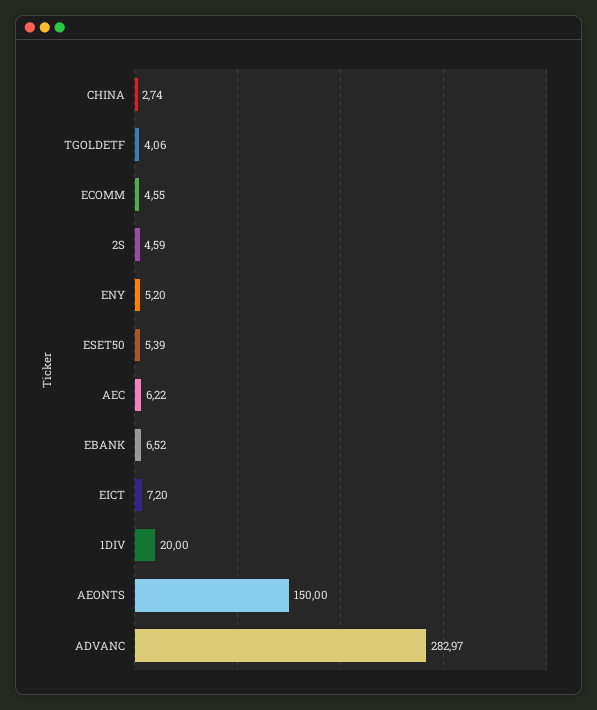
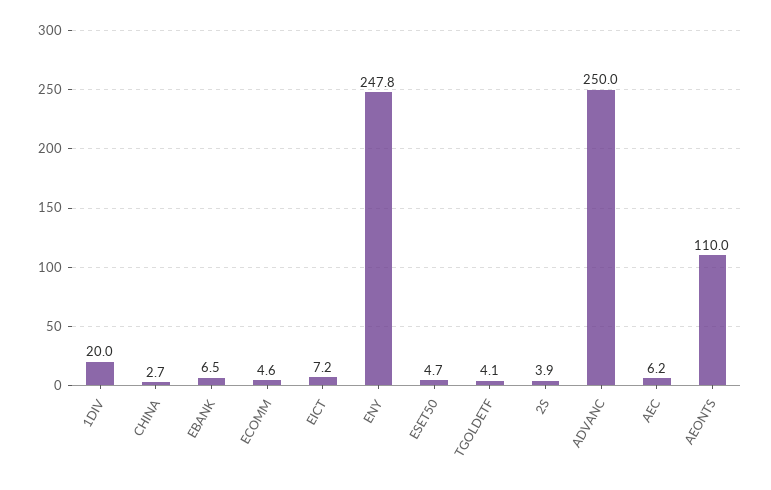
  {
    "CHINA": 2.74,
    "TGOLDETF": 4.06,
    "ECOMM": 4.55,
-   "2S": 4.59,
+   "2S": 3.9,
-   "ENY": 5.2,
+   "ENY": 247.8,
-   "ESET50": 5.39,
+   "ESET50": 4.7,
    "AEC": 6.22,
    "EBANK": 6.52,
    "EICT": 7.2,
    "1DIV": 20,
-   "AEONTS": 150,
+   "AEONTS": 110,
-   "ADVANC": 282.97
+   "ADVANC": 250
  }

